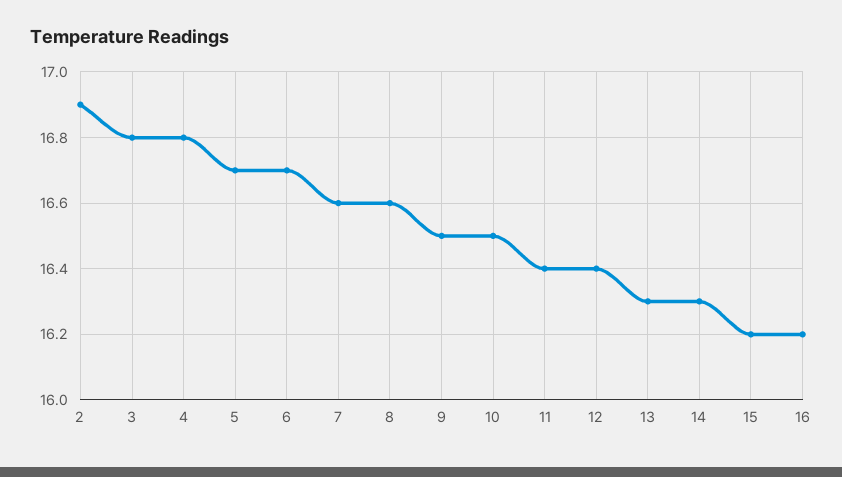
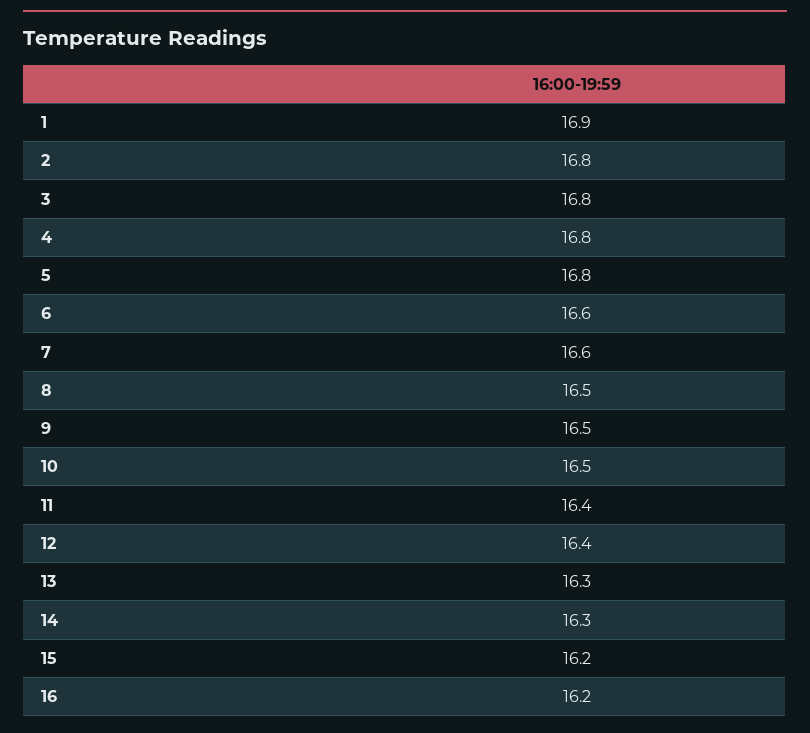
  {
-   "2": 16.9,
+   "2": 16.8,
    "3": 16.8,
    "4": 16.8,
-   "5": 16.7,
+   "5": 16.8,
-   "6": 16.7,
+   "6": 16.6,
    "7": 16.6,
-   "8": 16.6,
+   "8": 16.5,
    "9": 16.5,
    "10": 16.5,
    "11": 16.4,
    "12": 16.4,
    "13": 16.3,
    "14": 16.3,
    "15": 16.2,
-   "16": 16.2
+   "16": 16.2,
+   "1": 16.9
  }

